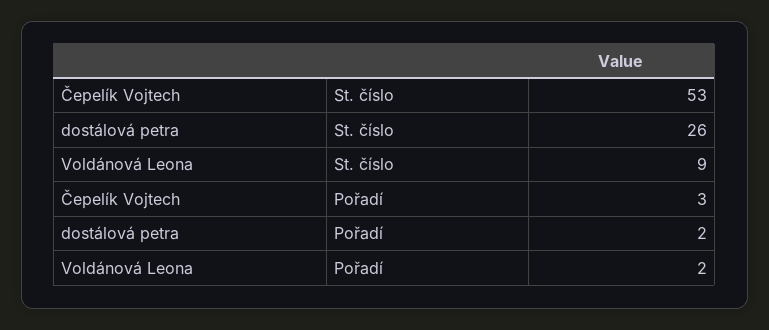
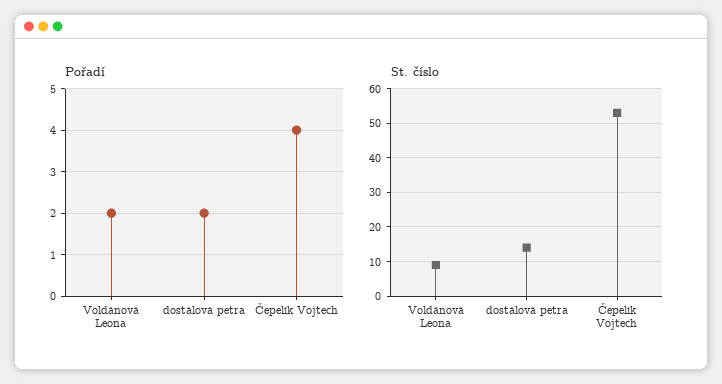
  {
    "St. číslo": {
      "Čepelík Vojtech": 53,
-     "dostálová petra": 26,
+     "dostálová petra": 15,
      "Voldánová Leona": 9
    },
    "Pořadí": {
-     "Čepelík Vojtech": 3,
+     "Čepelík Vojtech": 4,
      "dostálová petra": 2,
      "Voldánová Leona": 2
    }
  }

